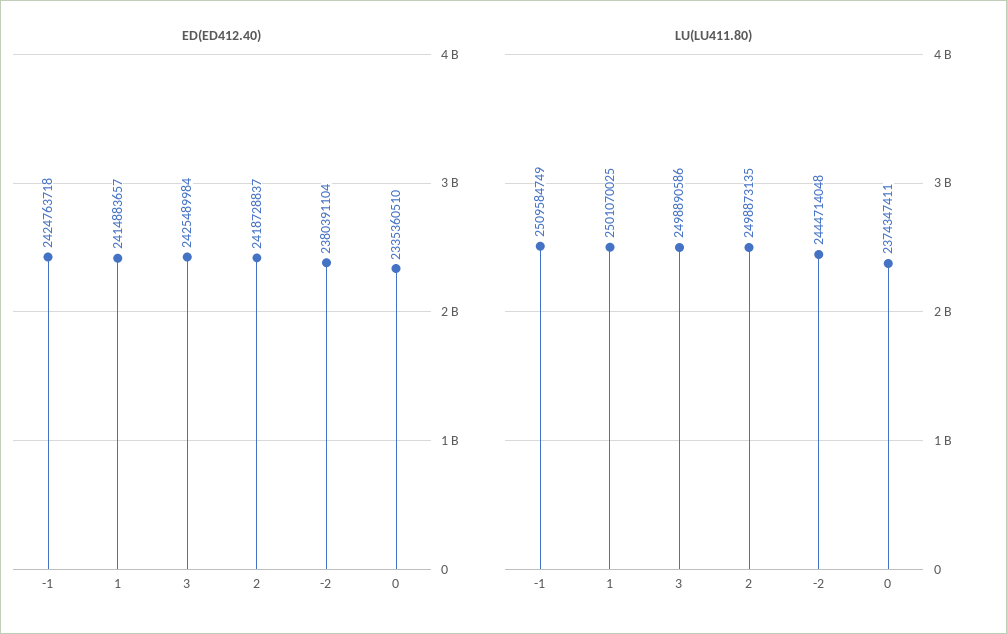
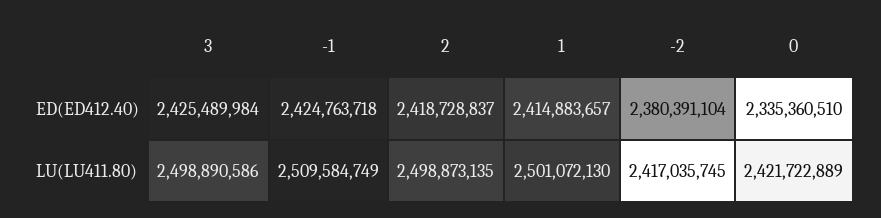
  {
    "ED(ED412.40)": {
      "-1": 2424763718,
      "1": 2414883657,
      "3": 2425489984,
      "2": 2418728837,
      "-2": 2380391104,
      "0": 2335360510
    },
    "LU(LU411.80)": {
      "-1": 2509584749,
-     "1": 2501070025,
+     "1": 2501072130,
      "3": 2498890586,
      "2": 2498873135,
-     "-2": 2444714048,
+     "-2": 2417035745,
-     "0": 2374347411
+     "0": 2421722889
    }
  }

